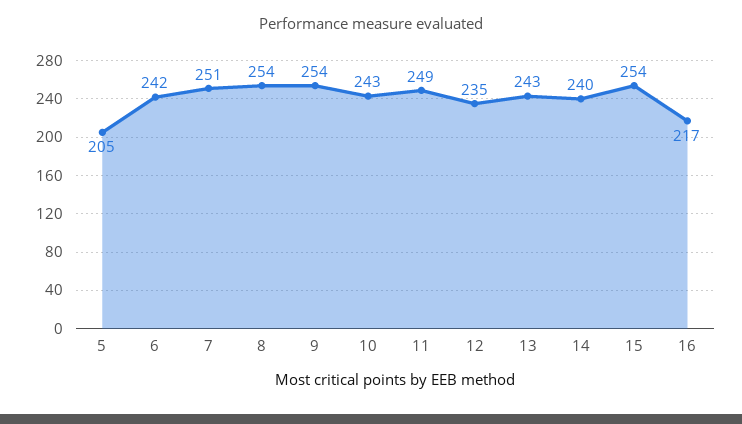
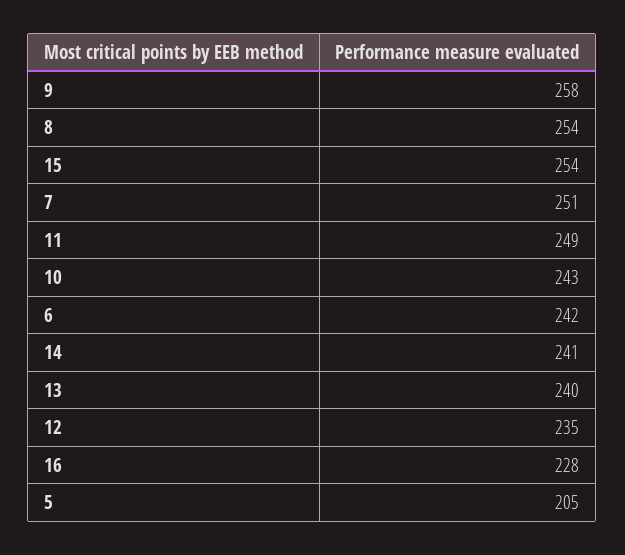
  {
    "5": 205,
    "6": 242,
    "7": 251,
    "8": 254,
-   "9": 254,
+   "9": 258,
    "10": 243,
    "11": 249,
    "12": 235,
-   "13": 243,
+   "13": 240,
-   "14": 240,
+   "14": 241,
    "15": 254,
-   "16": 217
+   "16": 228
  }

